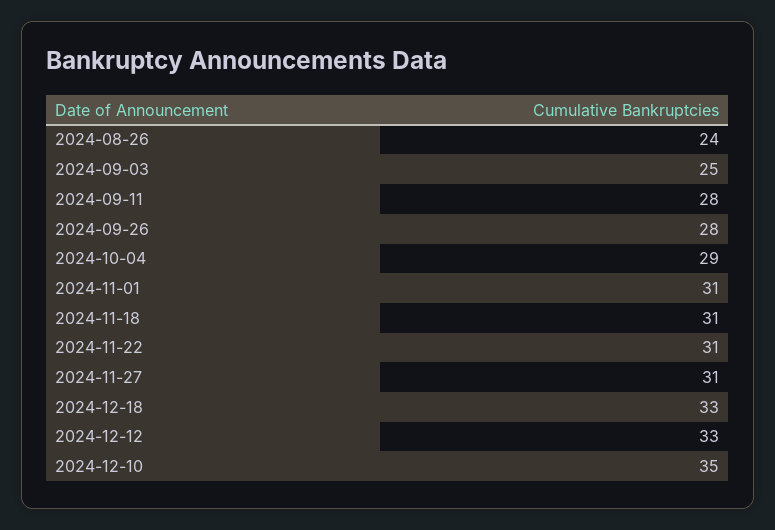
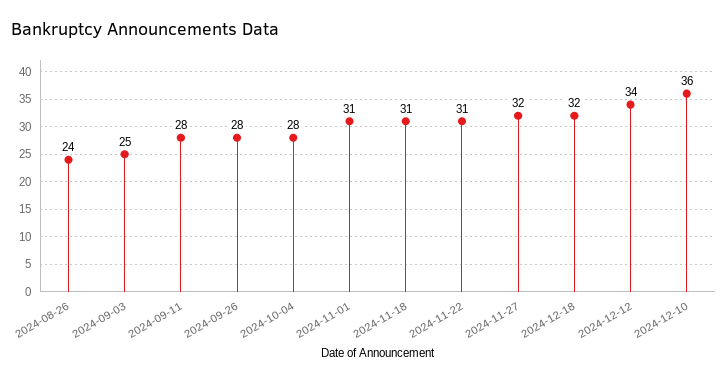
  {
    "2024-08-26": 24,
    "2024-09-03": 25,
    "2024-09-11": 28,
    "2024-09-26": 28,
-   "2024-10-04": 29,
+   "2024-10-04": 28,
    "2024-11-01": 31,
    "2024-11-18": 31,
    "2024-11-22": 31,
-   "2024-11-27": 31,
+   "2024-11-27": 32,
-   "2024-12-18": 33,
+   "2024-12-18": 32,
-   "2024-12-12": 33,
+   "2024-12-12": 34,
-   "2024-12-10": 35
+   "2024-12-10": 36
  }

